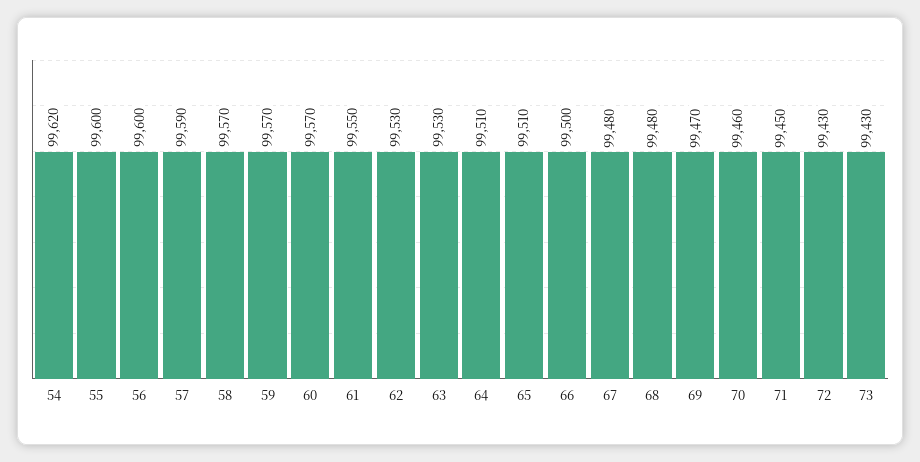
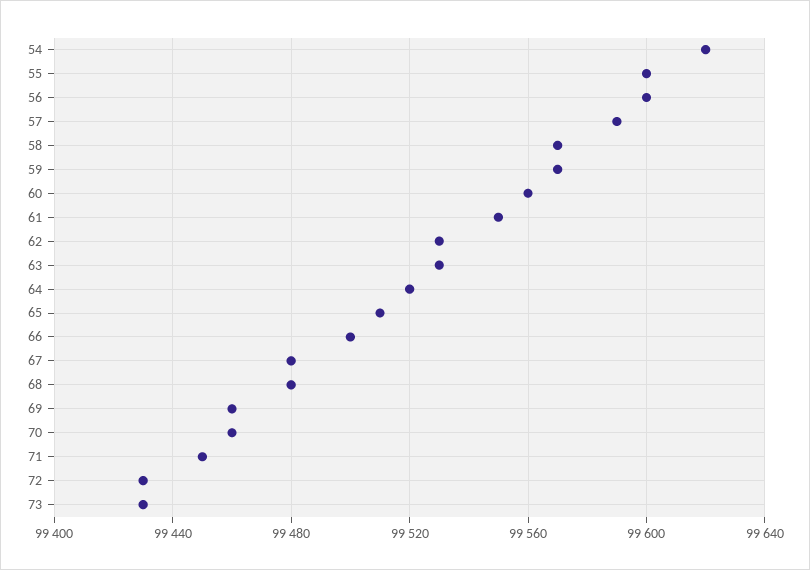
  {
    "54": 99620,
    "55": 99600,
    "56": 99600,
    "57": 99590,
    "58": 99570,
    "59": 99570,
-   "60": 99570,
+   "60": 99560,
    "61": 99550,
    "62": 99530,
    "63": 99530,
-   "64": 99510,
+   "64": 99520,
    "65": 99510,
    "66": 99500,
    "67": 99480,
    "68": 99480,
-   "69": 99470,
+   "69": 99460,
    "70": 99460,
    "71": 99450,
    "72": 99430,
    "73": 99430
  }

